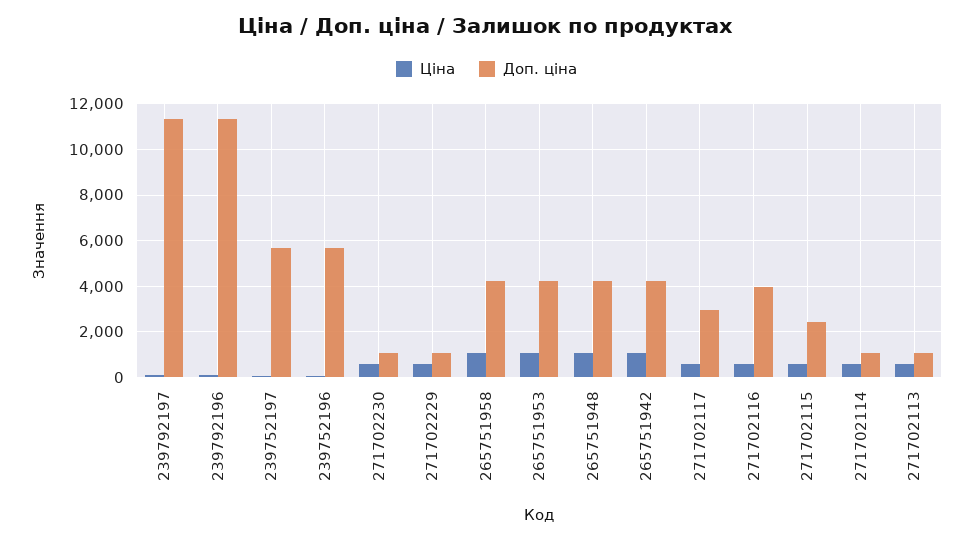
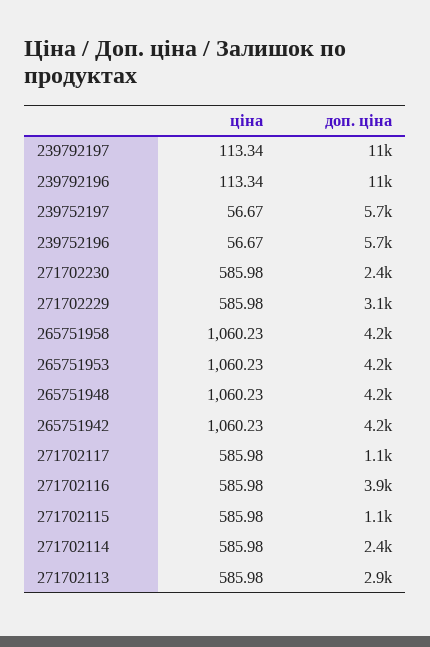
  {
    "Ціна": {
      "239792197": 113.34,
      "239792196": 113.34,
      "239752197": 56.67,
      "239752196": 56.67,
      "271702230": 585.98,
      "271702229": 585.98,
      "265751958": 1060.23,
      "265751953": 1060.23,
      "265751948": 1060.23,
      "265751942": 1060.23,
      "271702117": 585.98,
      "271702116": 585.98,
      "271702115": 585.98,
      "271702114": 585.98,
      "271702113": 585.98
    },
    "Доп. ціна": {
      "239792197": 11000,
      "239792196": 11000,
      "239752197": 5700,
      "239752196": 5700,
-     "271702230": 1000,
+     "271702230": 2400,
-     "271702229": 1000,
+     "271702229": 3100,
      "265751958": 4200,
      "265751953": 4200,
      "265751948": 4200,
      "265751942": 4200,
-     "271702117": 3000,
+     "271702117": 1100,
      "271702116": 3900,
-     "271702115": 2500,
+     "271702115": 1100,
-     "271702114": 1000,
+     "271702114": 2400,
-     "271702113": 1000
+     "271702113": 2900
    }
  }

